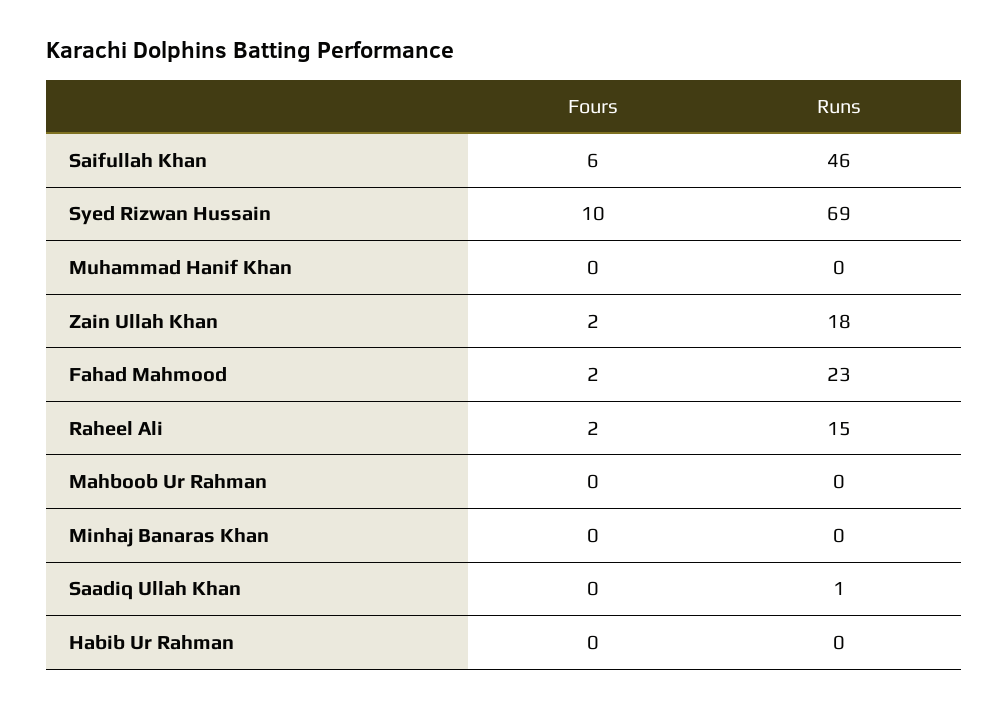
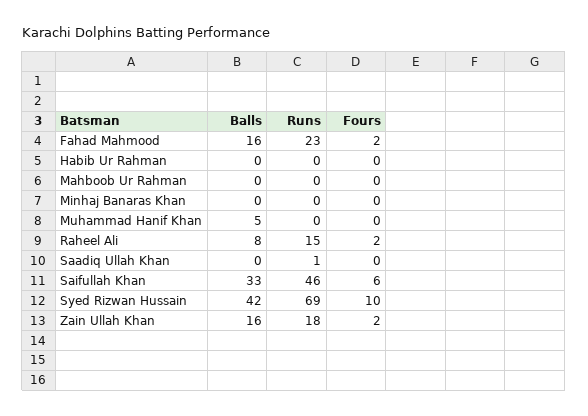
  {
    "Fours": {
      "Saifullah Khan": 6,
      "Syed Rizwan Hussain": 10,
      "Muhammad Hanif Khan": 0,
      "Zain Ullah Khan": 2,
      "Fahad Mahmood": 2,
      "Raheel Ali": 2,
      "Mahboob Ur Rahman": 0,
      "Minhaj Banaras Khan": 0,
      "Saadiq Ullah Khan": 0,
      "Habib Ur Rahman": 0
    },
    "Runs": {
      "Saifullah Khan": 46,
      "Syed Rizwan Hussain": 69,
      "Muhammad Hanif Khan": 0,
      "Zain Ullah Khan": 18,
      "Fahad Mahmood": 23,
      "Raheel Ali": 15,
      "Mahboob Ur Rahman": 0,
      "Minhaj Banaras Khan": 0,
      "Saadiq Ullah Khan": 1,
      "Habib Ur Rahman": 0
-   }
+   },
+   "Balls": {
+     "Fahad Mahmood": 16,
+     "Habib Ur Rahman": 0,
+     "Mahboob Ur Rahman": 0,
+     "Minhaj Banaras Khan": 0,
+     "Muhammad Hanif Khan": 5,
+     "Raheel Ali": 8,
+     "Saadiq Ullah Khan": 0,
+     "Saifullah Khan": 33,
+     "Syed Rizwan Hussain": 42,
+     "Zain Ullah Khan": 16
+   }
  }

